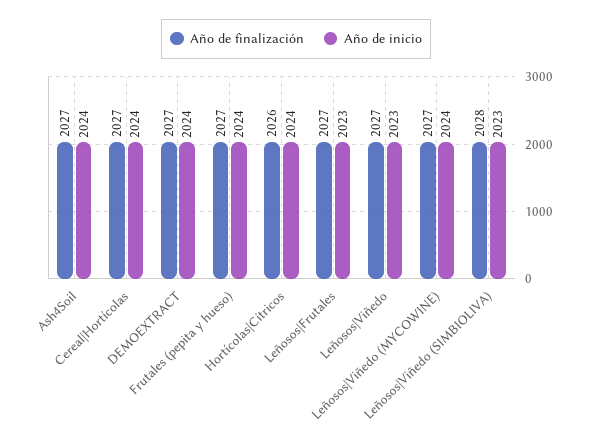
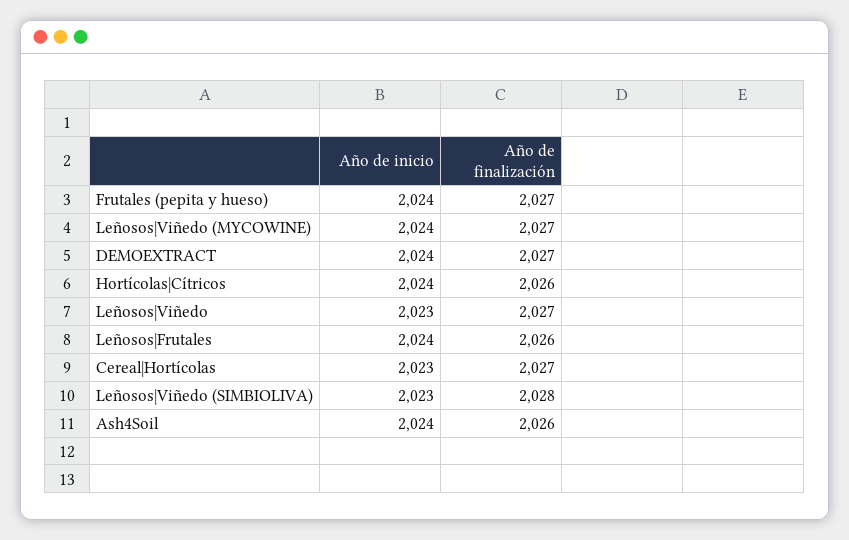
  {
    "Año de finalización": {
-     "Ash4Soil": 2027,
+     "Ash4Soil": 2026,
      "Cereal|Hortícolas": 2027,
      "DEMOEXTRACT": 2027,
      "Frutales (pepita y hueso)": 2027,
      "Hortícolas|Cítricos": 2026,
-     "Leñosos|Frutales": 2027,
+     "Leñosos|Frutales": 2026,
      "Leñosos|Viñedo": 2027,
      "Leñosos|Viñedo (MYCOWINE)": 2027,
      "Leñosos|Viñedo (SIMBIOLIVA)": 2028
    },
    "Año de inicio": {
      "Ash4Soil": 2024,
-     "Cereal|Hortícolas": 2024,
+     "Cereal|Hortícolas": 2023,
      "DEMOEXTRACT": 2024,
      "Frutales (pepita y hueso)": 2024,
      "Hortícolas|Cítricos": 2024,
-     "Leñosos|Frutales": 2023,
+     "Leñosos|Frutales": 2024,
      "Leñosos|Viñedo": 2023,
      "Leñosos|Viñedo (MYCOWINE)": 2024,
      "Leñosos|Viñedo (SIMBIOLIVA)": 2023
    }
  }

